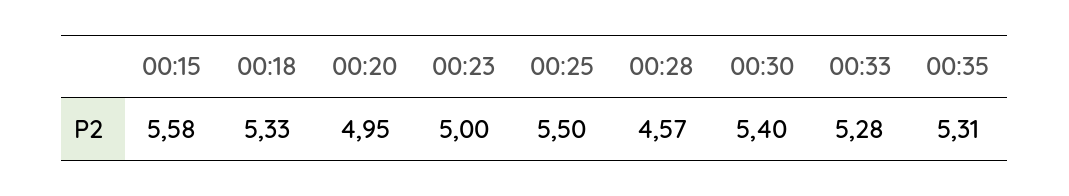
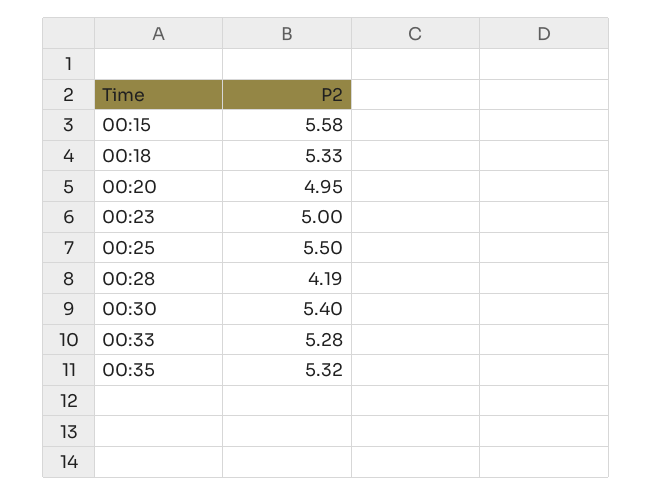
  {
    "00:15": 5.58,
    "00:18": 5.33,
    "00:20": 4.95,
    "00:23": 5,
    "00:25": 5.5,
-   "00:28": 4.57,
+   "00:28": 4.19,
    "00:30": 5.4,
    "00:33": 5.28,
-   "00:35": 5.31
+   "00:35": 5.32
  }

